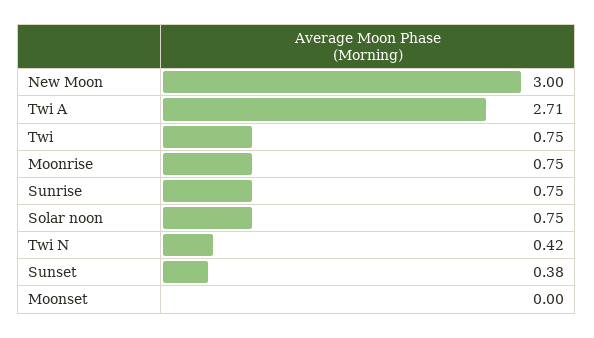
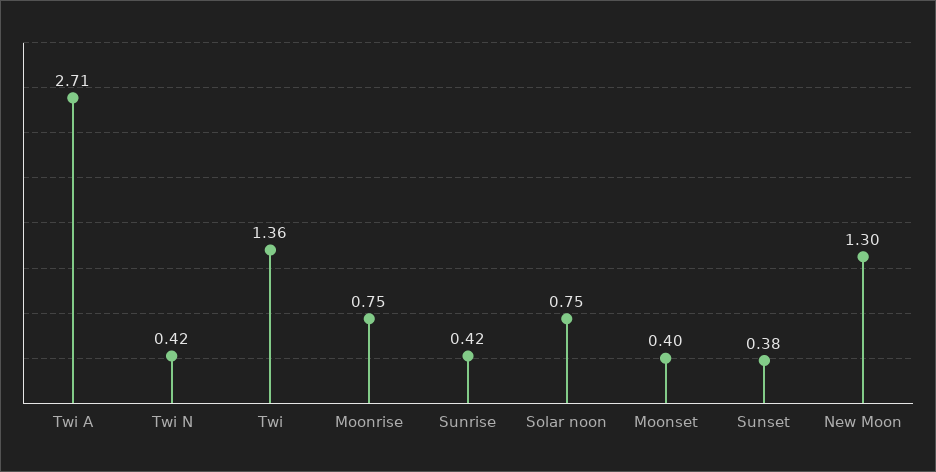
  {
-   "New Moon": 3,
+   "New Moon": 1.3,
    "Twi A": 2.71,
-   "Twi": 0.75,
+   "Twi": 1.36,
    "Moonrise": 0.75,
-   "Sunrise": 0.75,
+   "Sunrise": 0.42,
    "Solar noon": 0.75,
    "Twi N": 0.42,
    "Sunset": 0.38,
-   "Moonset": 0
+   "Moonset": 0.4
  }

